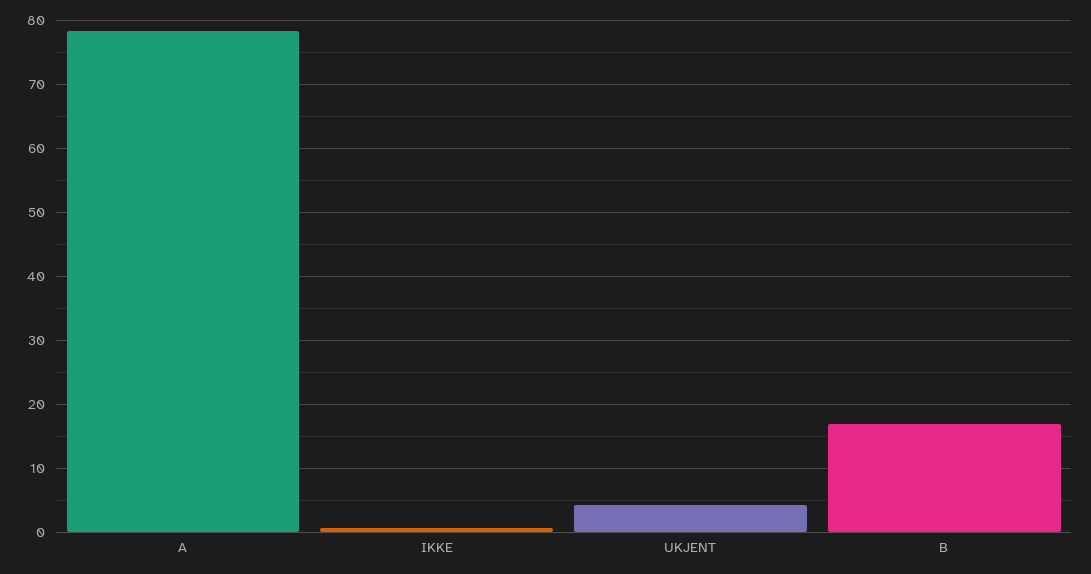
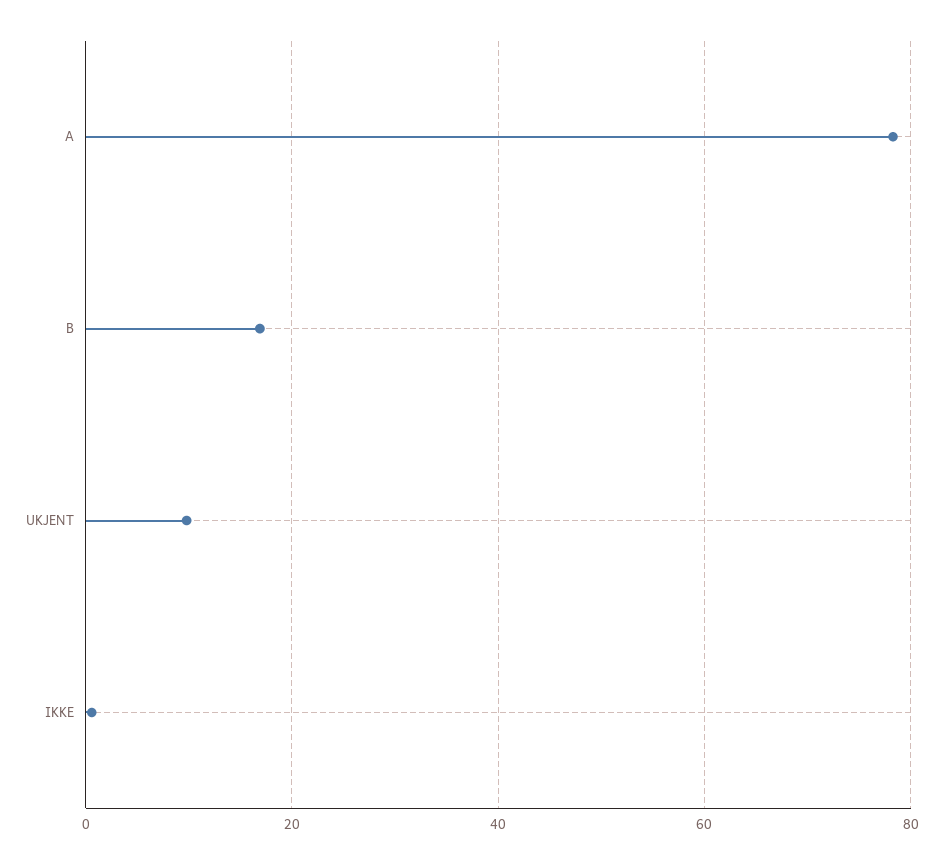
  {
    "A": 78,
    "IKKE": 1,
-   "UKJENT": 4,
+   "UKJENT": 10,
    "B": 17
  }

